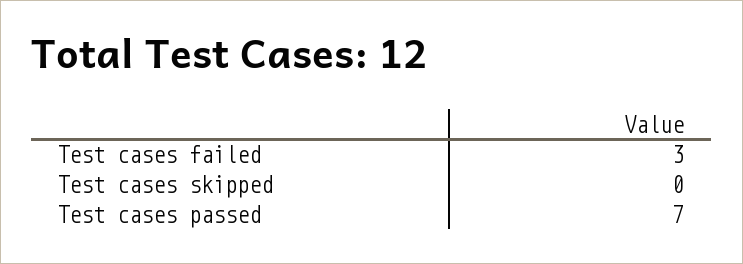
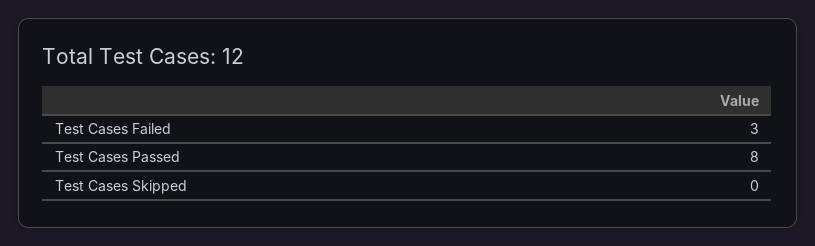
  {
    "Test cases failed": 3,
    "Test cases skipped": 0,
-   "Test cases passed": 7
+   "Test cases passed": 8
  }

